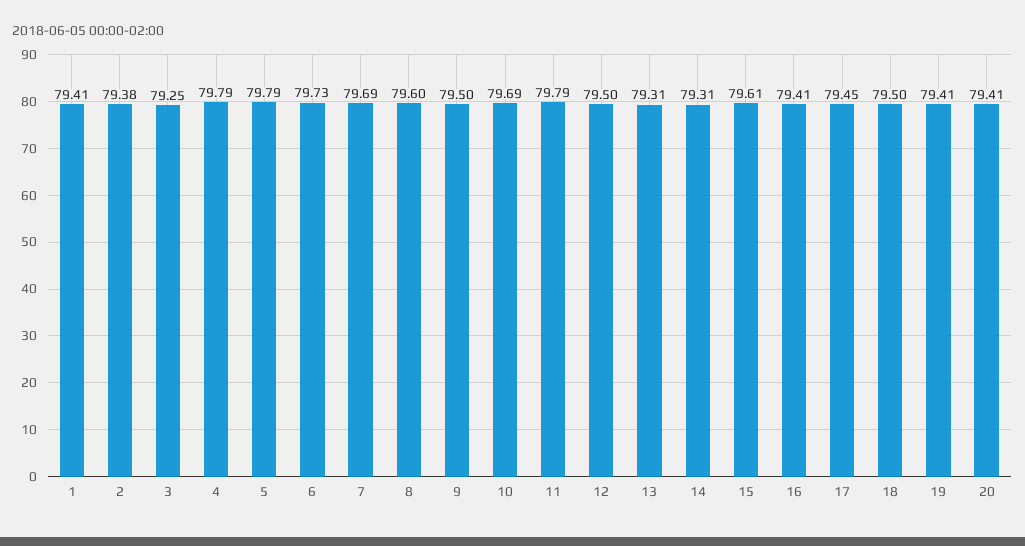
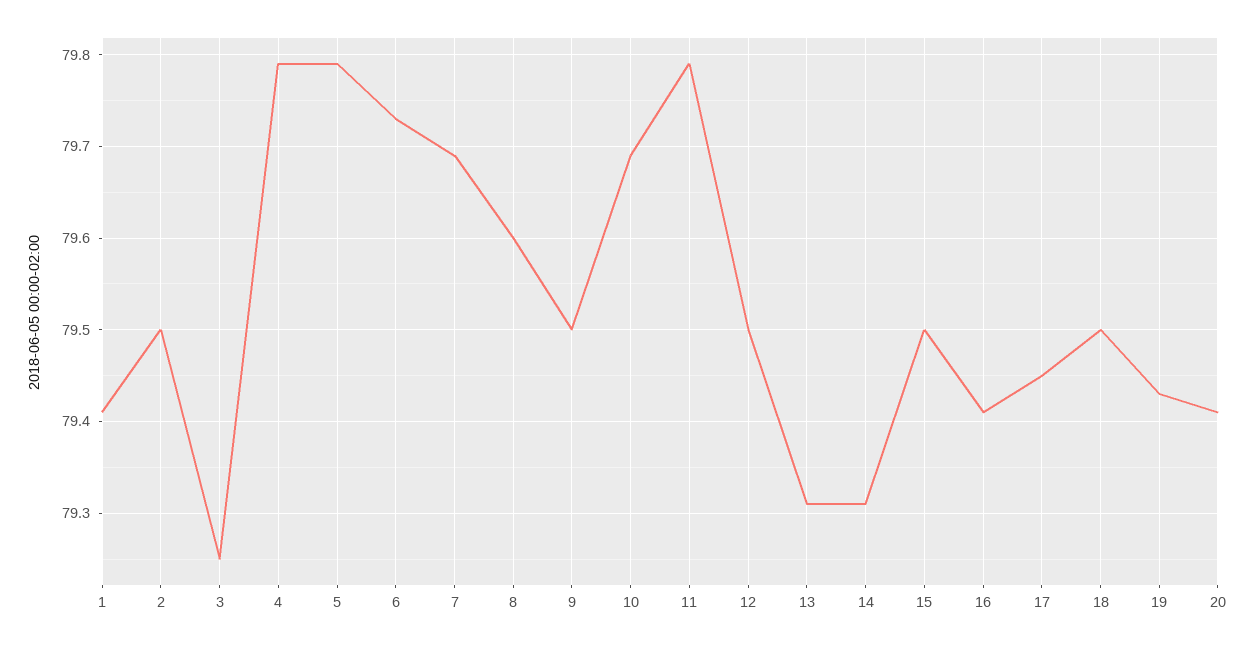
  {
    "1": 79.41,
-   "2": 79.38,
+   "2": 79.5,
    "3": 79.25,
    "4": 79.79,
    "5": 79.79,
    "6": 79.73,
    "7": 79.69,
    "8": 79.6,
    "9": 79.5,
    "10": 79.69,
    "11": 79.79,
    "12": 79.5,
    "13": 79.31,
    "14": 79.31,
-   "15": 79.61,
+   "15": 79.5,
    "16": 79.41,
    "17": 79.45,
    "18": 79.5,
-   "19": 79.41,
+   "19": 79.43,
    "20": 79.41
  }

